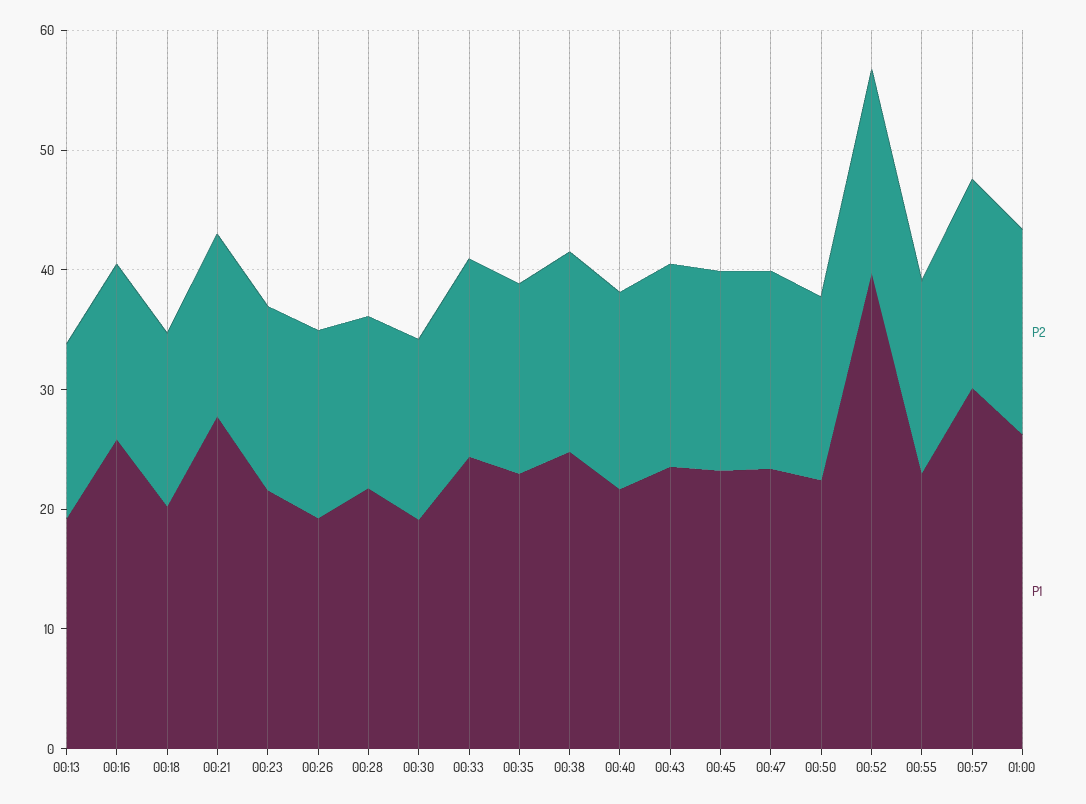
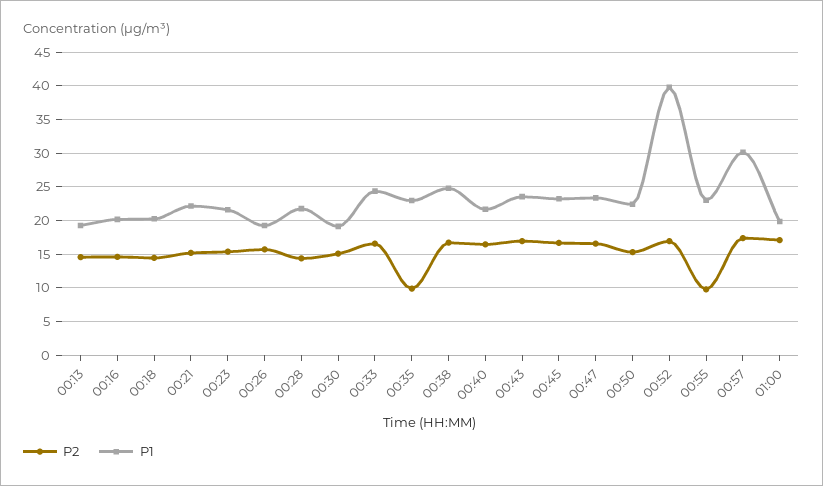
  {
    "P2": {
      "00:13": 15,
      "00:16": 15,
      "00:18": 14,
      "00:21": 15,
      "00:23": 15,
      "00:26": 16,
      "00:28": 14,
      "00:30": 15,
      "00:33": 17,
-     "00:35": 16,
+     "00:35": 10,
      "00:38": 17,
      "00:40": 16,
      "00:43": 17,
      "00:45": 17,
      "00:47": 17,
      "00:50": 15,
      "00:52": 17,
-     "00:55": 16,
+     "00:55": 10,
      "00:57": 17,
      "01:00": 17
    },
    "P1": {
      "00:13": 19,
-     "00:16": 26,
+     "00:16": 20,
      "00:18": 20,
-     "00:21": 28,
+     "00:21": 22,
      "00:23": 22,
      "00:26": 19,
      "00:28": 22,
      "00:30": 19,
      "00:33": 24,
      "00:35": 23,
      "00:38": 25,
      "00:40": 22,
      "00:43": 24,
      "00:45": 23,
      "00:47": 23,
      "00:50": 22,
      "00:52": 40,
      "00:55": 23,
      "00:57": 30,
-     "01:00": 26
+     "01:00": 20
    }
  }

